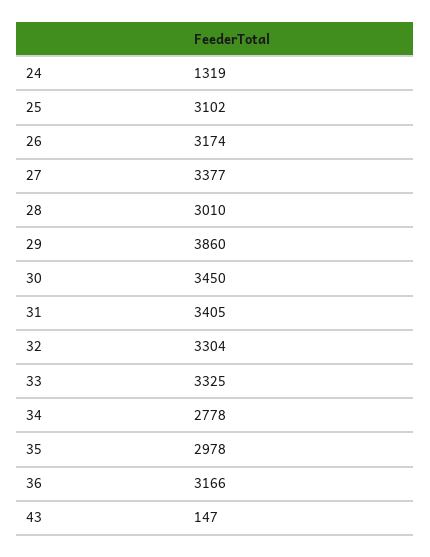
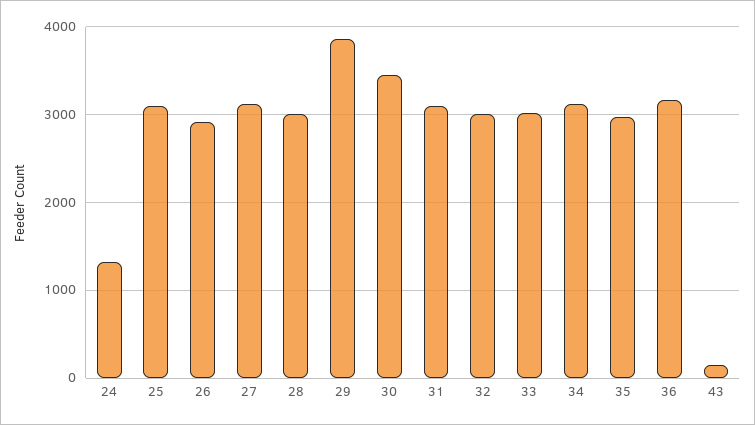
  {
    "24": 1319,
    "25": 3102,
-   "26": 3174,
+   "26": 2900,
-   "27": 3377,
+   "27": 3100,
    "28": 3010,
    "29": 3860,
    "30": 3450,
-   "31": 3405,
+   "31": 3100,
-   "32": 3304,
+   "32": 3000,
-   "33": 3325,
+   "33": 3000,
-   "34": 2778,
+   "34": 3100,
    "35": 2978,
    "36": 3166,
    "43": 147
  }

